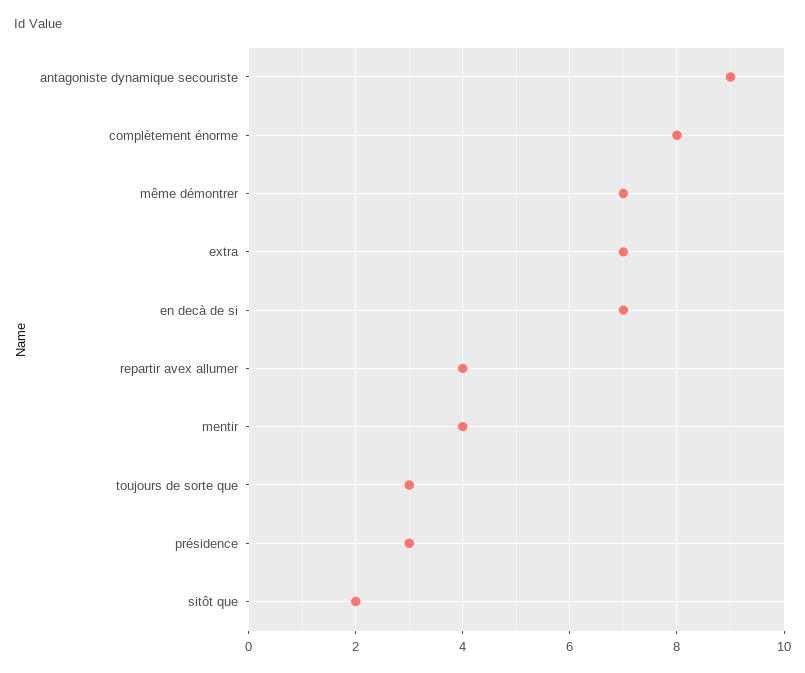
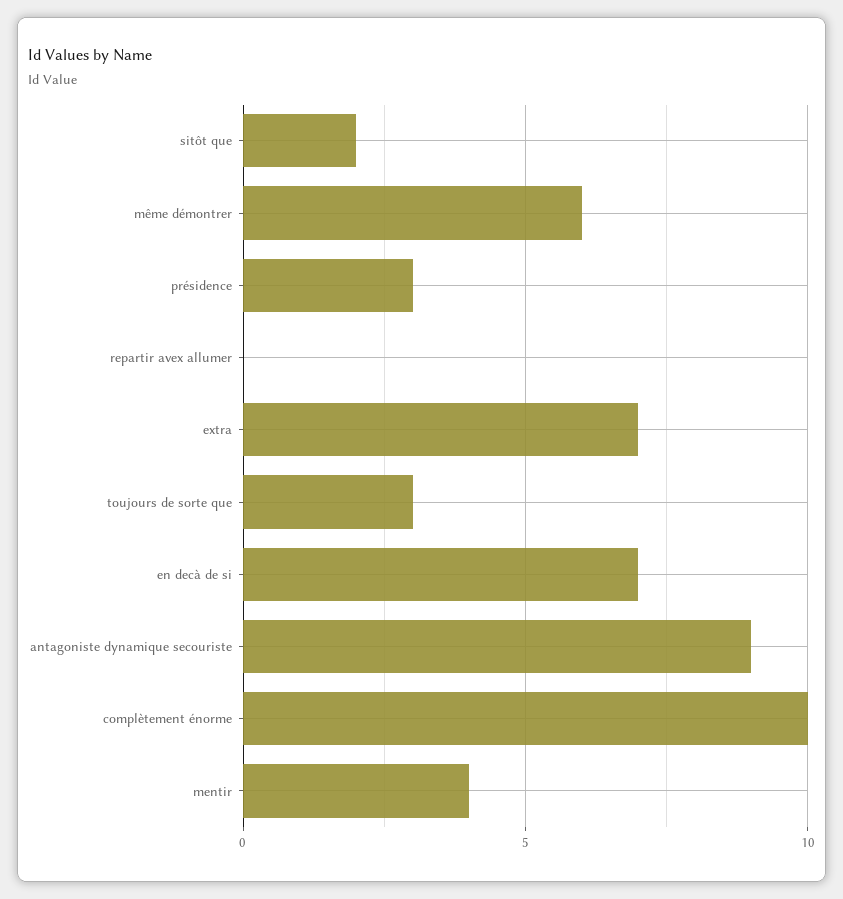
  {
    "antagoniste dynamique secouriste": 9,
-   "complètement énorme": 8,
+   "complètement énorme": 10,
-   "même démontrer": 7,
+   "même démontrer": 6,
    "extra": 7,
    "en decà de si": 7,
-   "repartir avex allumer": 4,
+   "repartir avex allumer": 0,
    "mentir": 4,
    "toujours de sorte que": 3,
    "présidence": 3,
    "sitôt que": 2
  }

